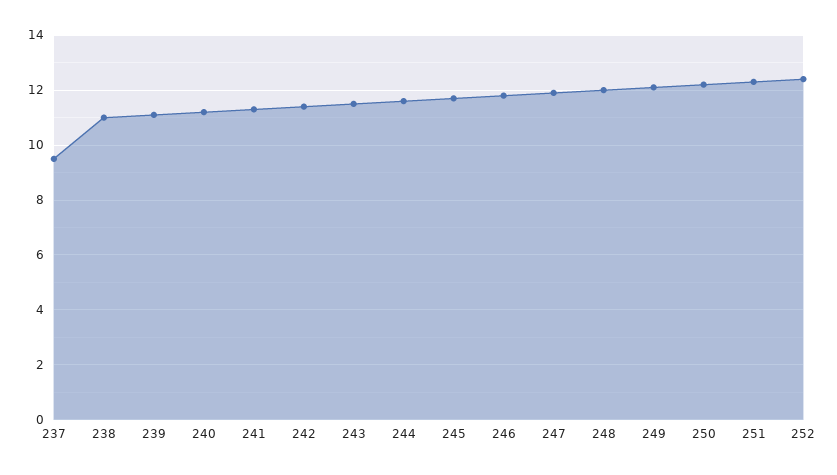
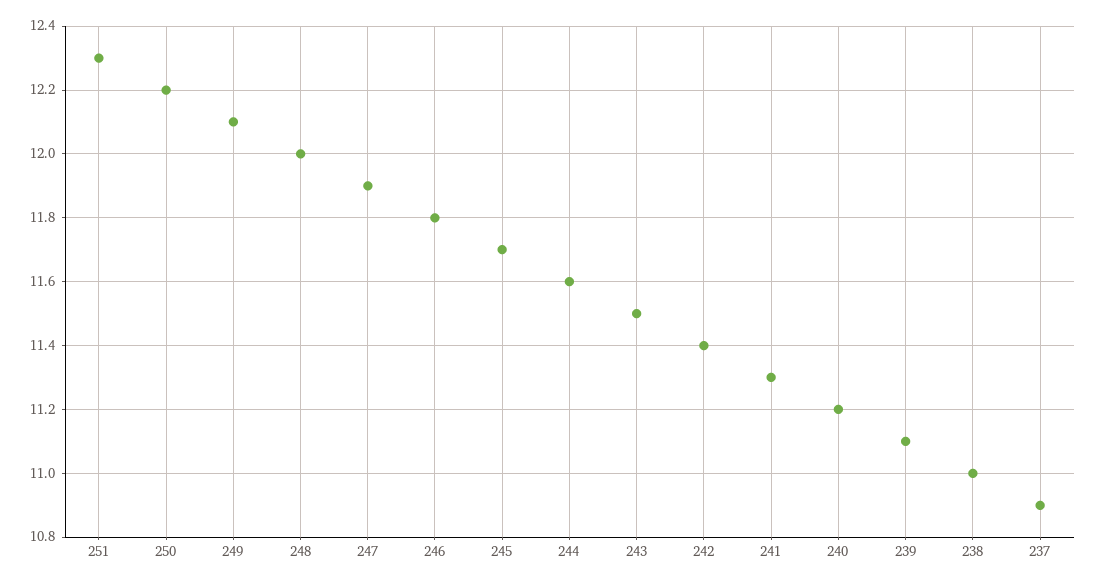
  {
-   "237": 9.5,
+   "237": 10.9,
    "238": 11,
    "239": 11.1,
    "240": 11.2,
    "241": 11.3,
    "242": 11.4,
    "243": 11.5,
    "244": 11.6,
    "245": 11.7,
    "246": 11.8,
    "247": 11.9,
    "248": 12,
    "249": 12.1,
    "250": 12.2,
-   "251": 12.3,
+   "251": 12.3
-   "252": 12.5
  }

